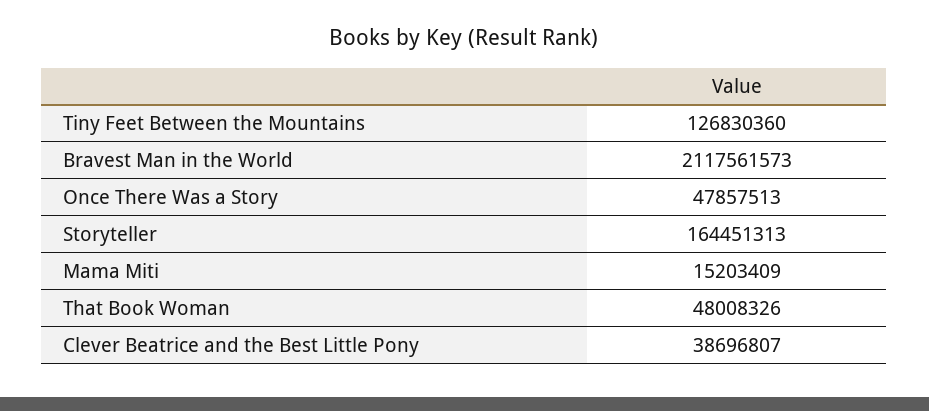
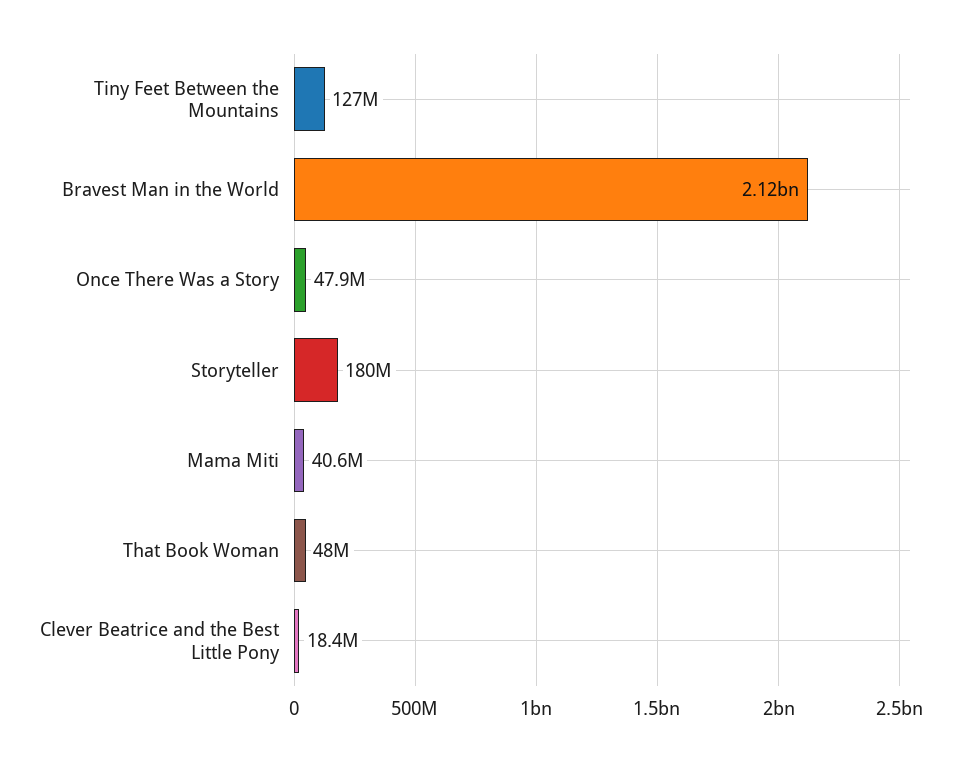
  {
    "Tiny Feet Between the Mountains": 126830360,
    "Bravest Man in the World": 2117561573,
    "Once There Was a Story": 47857513,
-   "Storyteller": 164451313,
+   "Storyteller": 180000000,
-   "Mama Miti": 15203409,
+   "Mama Miti": 40600000,
    "That Book Woman": 48008326,
-   "Clever Beatrice and the Best Little Pony": 38696807
+   "Clever Beatrice and the Best Little Pony": 18400000
  }

